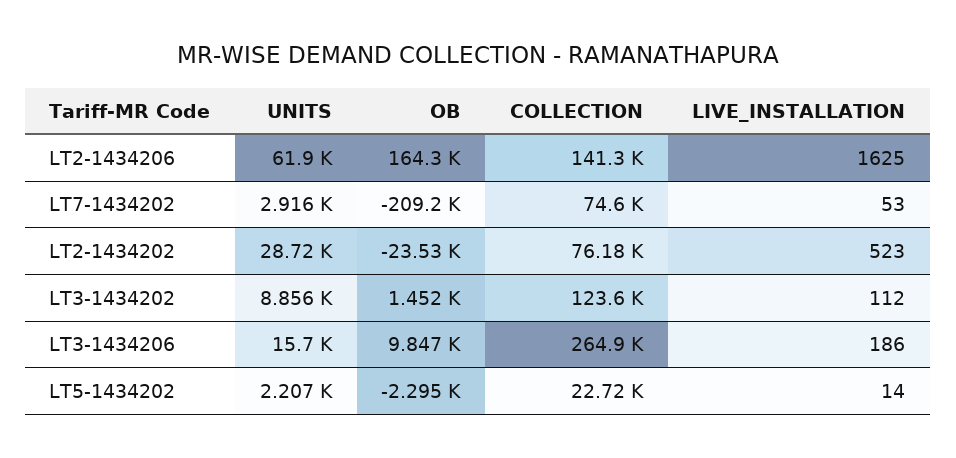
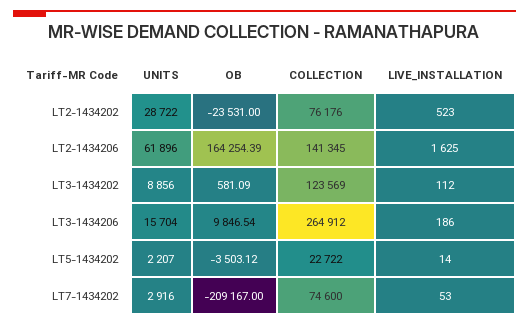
  {
    "UNITS": {
      "LT2-1434206": 61896,
      "LT7-1434202": 2916,
      "LT2-1434202": 28722,
      "LT3-1434202": 8856,
      "LT3-1434206": 15704,
      "LT5-1434202": 2207
    },
    "OB": {
      "LT2-1434206": 164254.39,
      "LT7-1434202": -209167,
      "LT2-1434202": -23531,
-     "LT3-1434202": 1452,
+     "LT3-1434202": 581.09,
      "LT3-1434206": 9846.54,
-     "LT5-1434202": -2295
+     "LT5-1434202": -3503.12
    },
    "COLLECTION": {
      "LT2-1434206": 141345,
      "LT7-1434202": 74600,
      "LT2-1434202": 76176,
      "LT3-1434202": 123569,
      "LT3-1434206": 264912,
      "LT5-1434202": 22722
    },
    "LIVE_INSTALLATION": {
      "LT2-1434206": 1625,
      "LT7-1434202": 53,
      "LT2-1434202": 523,
      "LT3-1434202": 112,
      "LT3-1434206": 186,
      "LT5-1434202": 14
    }
  }

